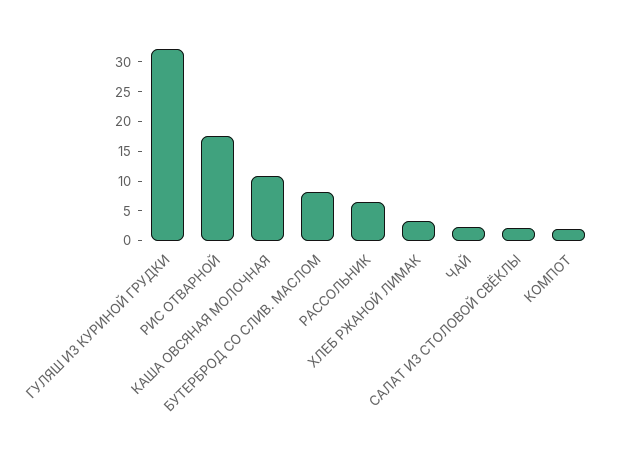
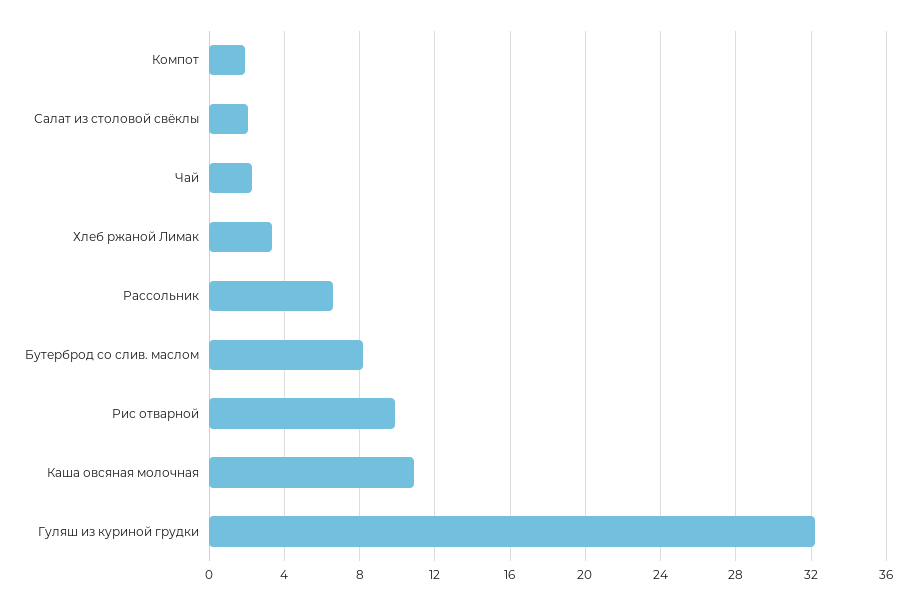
  {
    "ГУЛЯШ ИЗ КУРИНОЙ ГРУДКИ": 32,
-   "РИС ОТВАРНОЙ": 17.5,
+   "РИС ОТВАРНОЙ": 10,
    "КАША ОВСЯНАЯ МОЛОЧНАЯ": 11,
    "БУТЕРБРОД СО СЛИВ. МАСЛОМ": 8,
    "РАССОЛЬНИК": 6.5,
    "ХЛЕБ РЖАНОЙ ЛИМАК": 3.5,
    "ЧАЙ": 2.5,
    "САЛАТ ИЗ СТОЛОВОЙ СВЁКЛЫ": 2,
    "КОМПОТ": 2
  }

